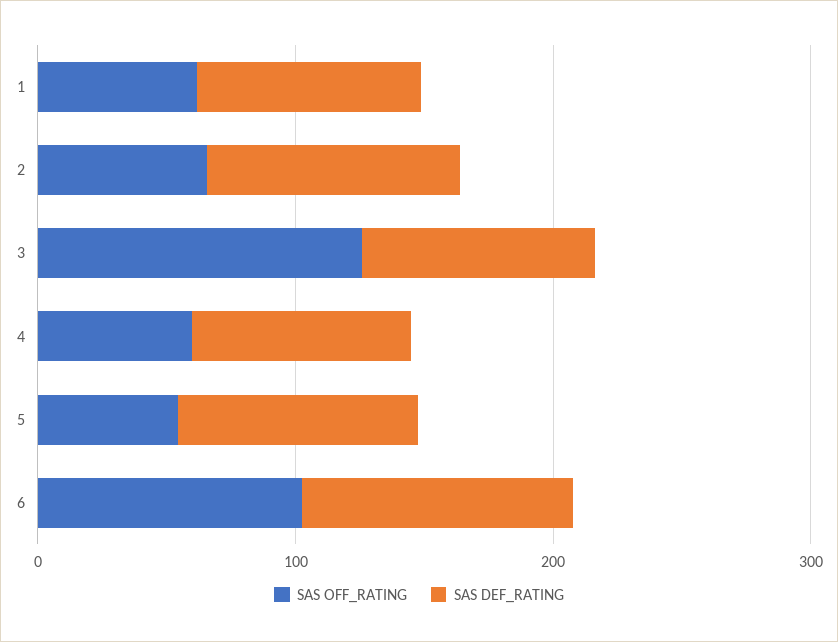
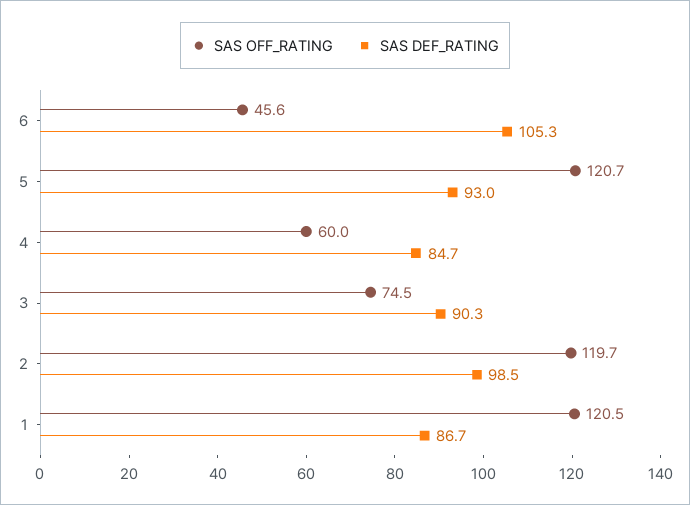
  {
    "SAS OFF_RATING": {
-     "1": 60,
+     "1": 120.5,
-     "2": 60,
+     "2": 119.7,
-     "3": 120,
+     "3": 74.5,
      "4": 60,
-     "5": 60,
+     "5": 120.7,
-     "6": 100
+     "6": 45.6
    },
    "SAS DEF_RATING": {
      "1": 86.7,
      "2": 98.5,
      "3": 90.3,
      "4": 84.7,
      "5": 93,
      "6": 105.3
    }
  }

